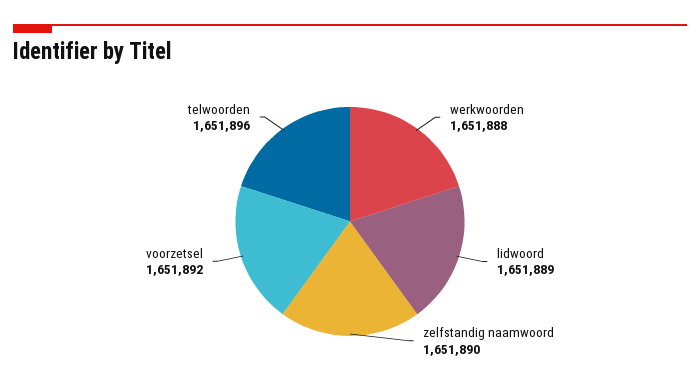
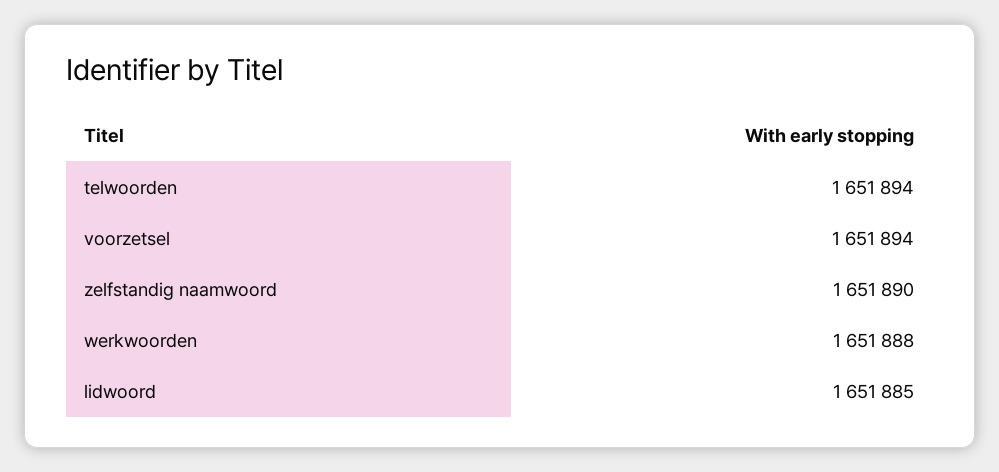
  {
    "werkwoorden": 1651888,
-   "lidwoord": 1651889,
+   "lidwoord": 1651885,
    "zelfstandig naamwoord": 1651890,
-   "voorzetsel": 1651892,
+   "voorzetsel": 1651894,
-   "telwoorden": 1651896
+   "telwoorden": 1651894
  }

